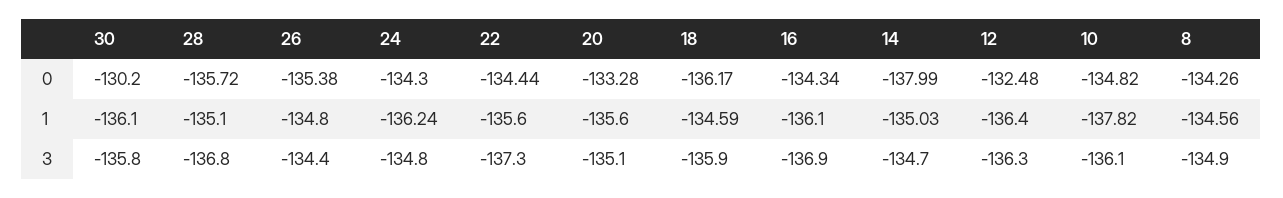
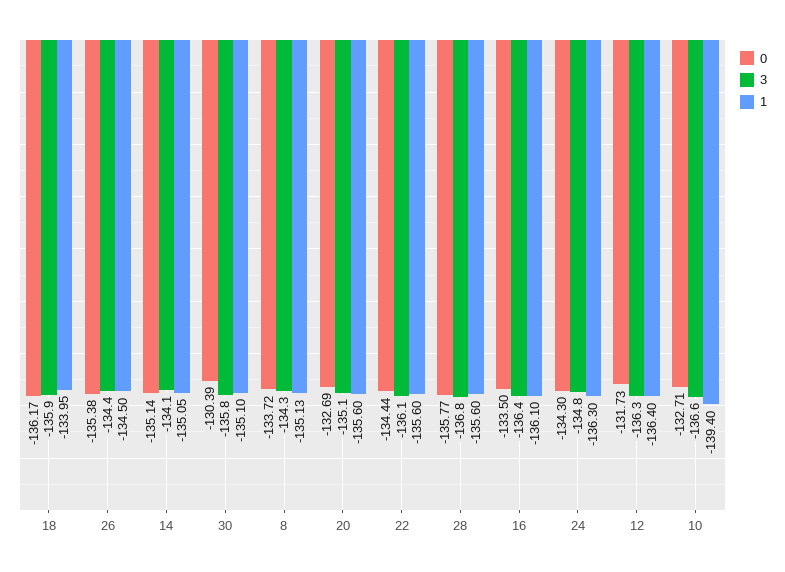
  {
    "0": {
-     "30": -130.2,
+     "30": -130.39,
-     "28": -135.72,
+     "28": -135.77,
      "26": -135.38,
      "24": -134.3,
      "22": -134.44,
-     "20": -133.28,
+     "20": -132.69,
      "18": -136.17,
-     "16": -134.34,
+     "16": -133.5,
-     "14": -137.99,
+     "14": -135.14,
-     "12": -132.48,
+     "12": -131.73,
-     "10": -134.82,
+     "10": -132.71,
-     "8": -134.26
+     "8": -133.72
    },
    "1": {
-     "30": -136.1,
+     "30": -135.1,
-     "28": -135.1,
+     "28": -135.6,
-     "26": -134.8,
+     "26": -134.5,
-     "24": -136.24,
+     "24": -136.3,
      "22": -135.6,
      "20": -135.6,
-     "18": -134.59,
+     "18": -133.95,
      "16": -136.1,
-     "14": -135.03,
+     "14": -135.05,
      "12": -136.4,
-     "10": -137.82,
+     "10": -139.4,
-     "8": -134.56
+     "8": -135.13
    },
    "3": {
      "30": -135.8,
      "28": -136.8,
      "26": -134.4,
      "24": -134.8,
-     "22": -137.3,
+     "22": -136.1,
      "20": -135.1,
      "18": -135.9,
-     "16": -136.9,
+     "16": -136.4,
-     "14": -134.7,
+     "14": -134.1,
      "12": -136.3,
-     "10": -136.1,
+     "10": -136.6,
-     "8": -134.9
+     "8": -134.3
    }
  }

